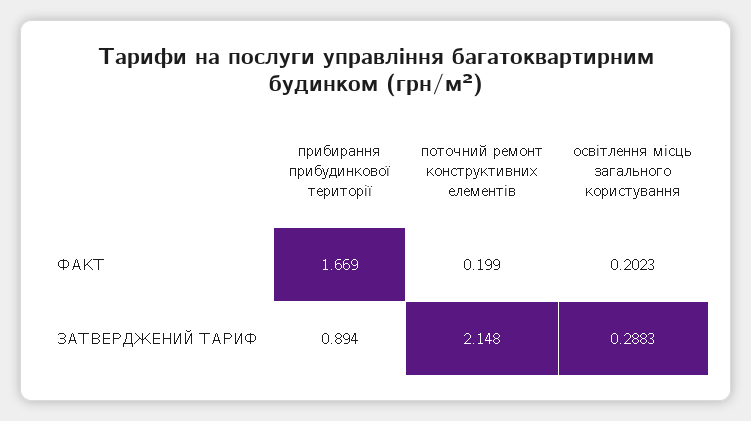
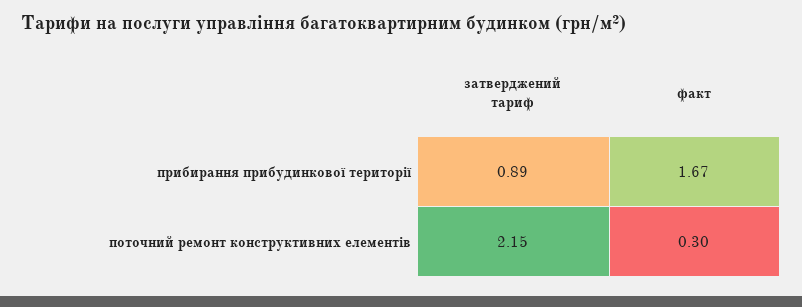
  {
    "прибирання прибудинкової території": {
      "ФАКТ": 1.669,
      "ЗАТВЕРДЖЕНИЙ ТАРИФ": 0.894
    },
    "поточний ремонт конструктивних елементів": {
-     "ФАКТ": 0.199,
+     "ФАКТ": 0.3,
      "ЗАТВЕРДЖЕНИЙ ТАРИФ": 2.148
-   },
+   }
-   "освітлення місць загального користування": {
-     "ФАКТ": 0.2023,
-     "ЗАТВЕРДЖЕНИЙ ТАРИФ": 0.2883
-   }
  }

